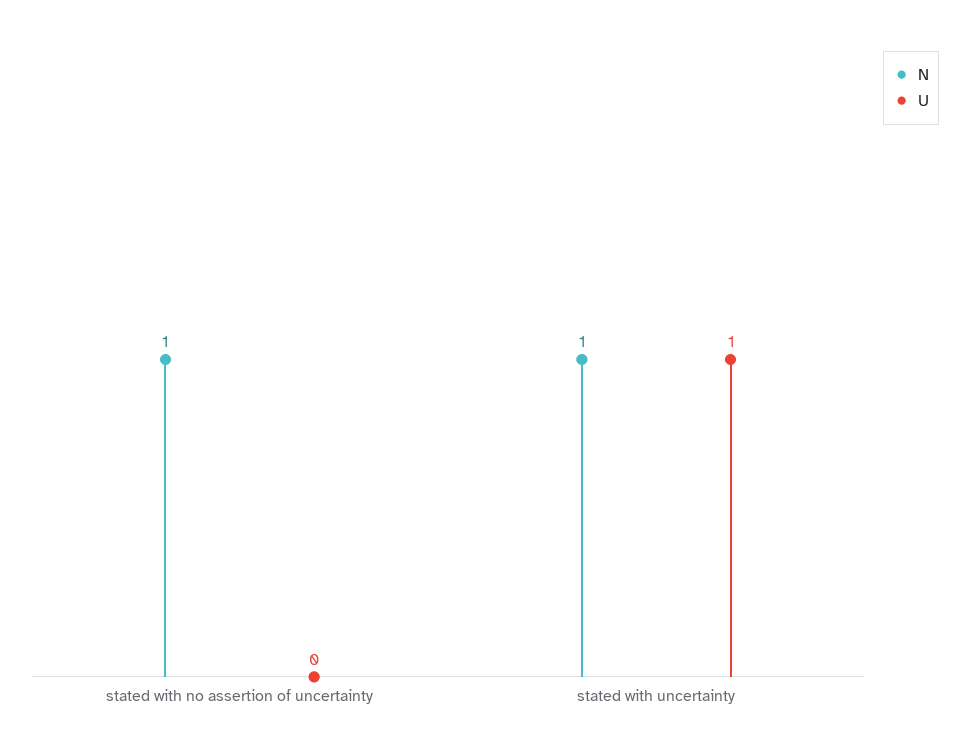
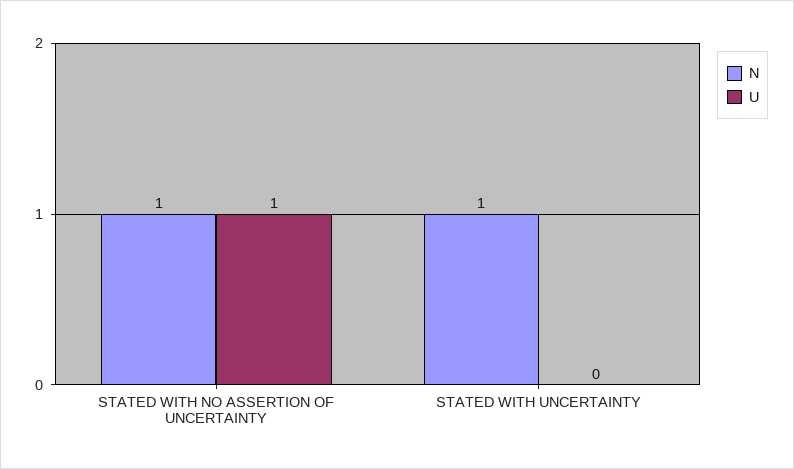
  {
    "N": {
      "stated with no assertion of uncertainty": 1,
      "stated with uncertainty": 1
    },
    "U": {
-     "stated with no assertion of uncertainty": 0,
+     "stated with no assertion of uncertainty": 1,
-     "stated with uncertainty": 1
+     "stated with uncertainty": 0
    }
  }

